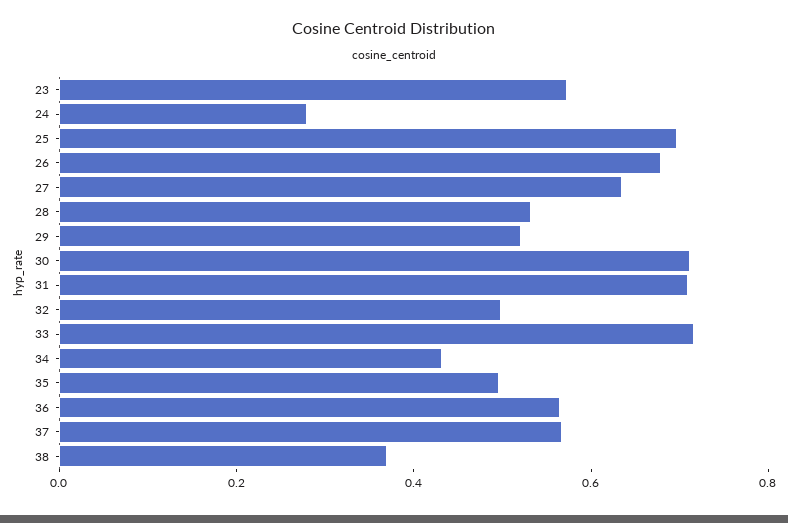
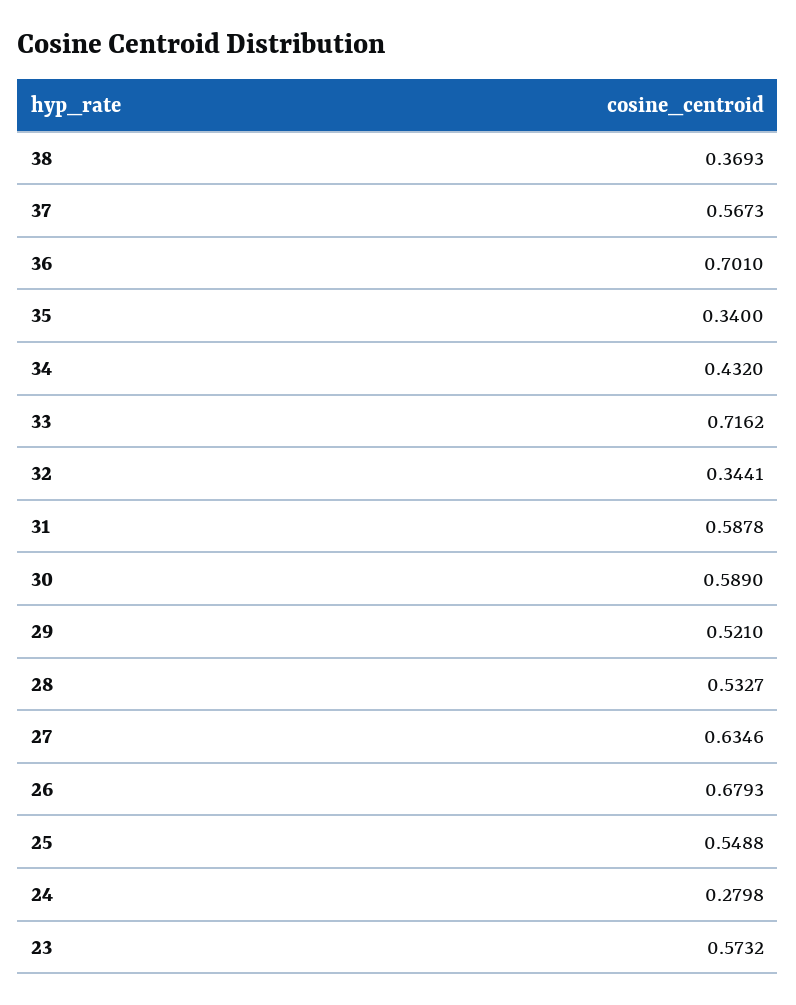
  {
    "23": 0.5732,
    "24": 0.2798,
-   "25": 0.7,
+   "25": 0.5488,
    "26": 0.6793,
    "27": 0.6346,
    "28": 0.5327,
    "29": 0.521,
-   "30": 0.7,
+   "30": 0.589,
-   "31": 0.7,
+   "31": 0.5878,
-   "32": 0.5,
+   "32": 0.3441,
    "33": 0.7162,
    "34": 0.432,
-   "35": 0.5,
+   "35": 0.34,
-   "36": 0.55,
+   "36": 0.701,
    "37": 0.5673,
    "38": 0.3693
  }

